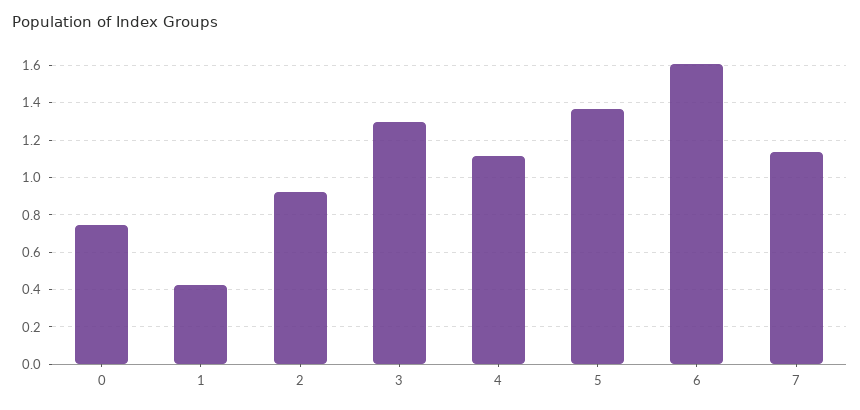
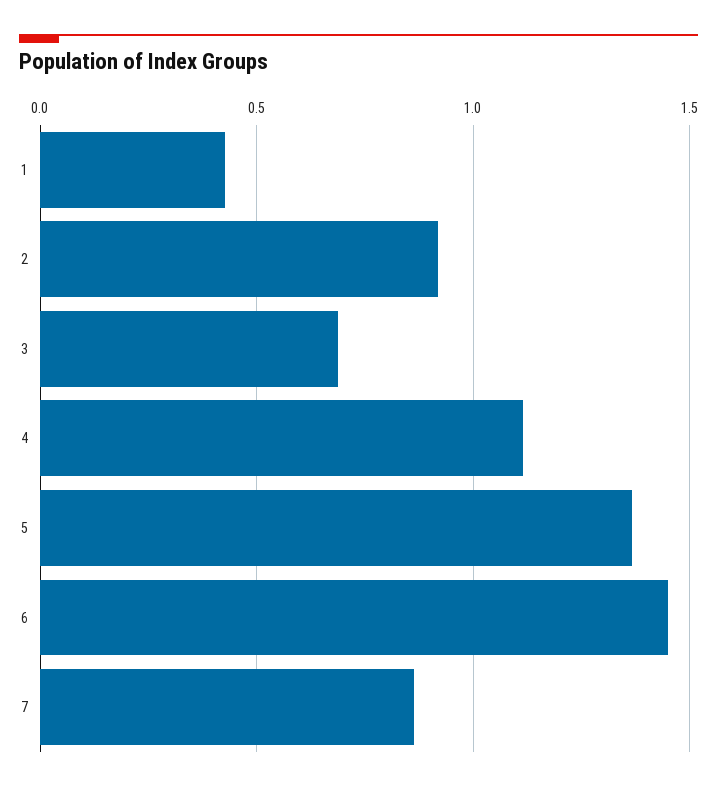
  {
-   "0": 0.75,
    "1": 0.45,
    "2": 0.9,
-   "3": 1.3,
+   "3": 0.7,
    "4": 1.1,
    "5": 1.35,
-   "6": 1.6,
+   "6": 1.45,
-   "7": 1.15
+   "7": 0.85
  }

